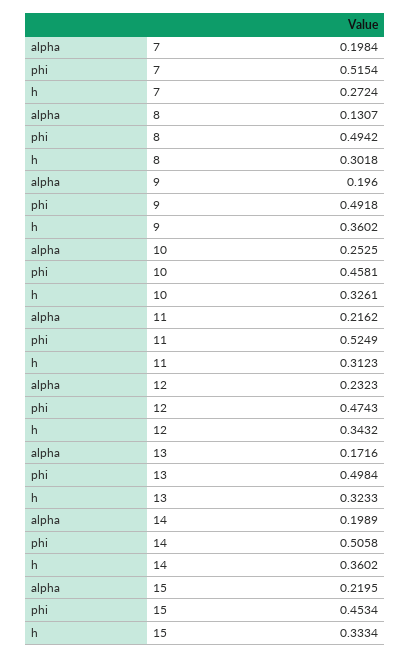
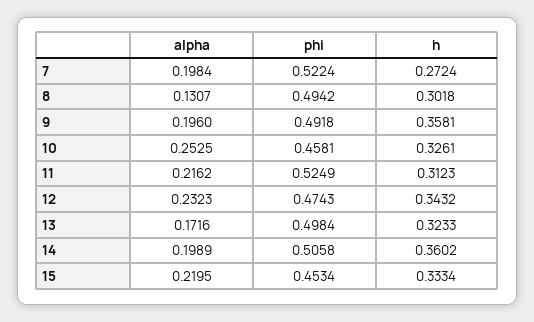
  {
    "alpha": {
      "7": 0.1984,
      "8": 0.1307,
      "9": 0.196,
      "10": 0.2525,
      "11": 0.2162,
      "12": 0.2323,
      "13": 0.1716,
      "14": 0.1989,
      "15": 0.2195
    },
    "phi": {
-     "7": 0.5154,
+     "7": 0.5224,
      "8": 0.4942,
      "9": 0.4918,
      "10": 0.4581,
      "11": 0.5249,
      "12": 0.4743,
      "13": 0.4984,
      "14": 0.5058,
      "15": 0.4534
    },
    "h": {
      "7": 0.2724,
      "8": 0.3018,
-     "9": 0.3602,
+     "9": 0.3581,
      "10": 0.3261,
      "11": 0.3123,
      "12": 0.3432,
      "13": 0.3233,
      "14": 0.3602,
      "15": 0.3334
    }
  }

